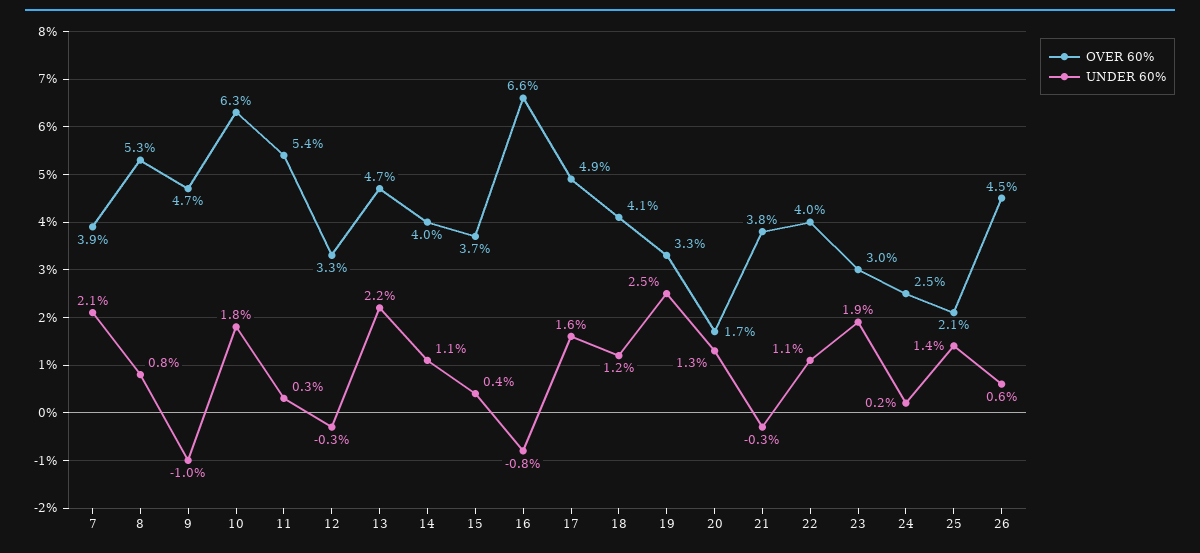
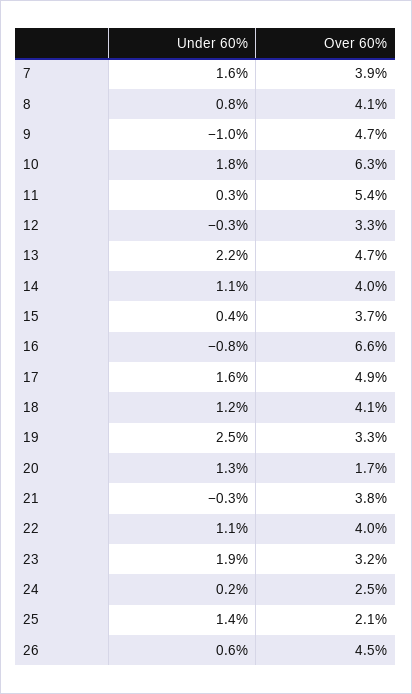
  {
    "OVER 60%": {
      "7": 3.9,
-     "8": 5.3,
+     "8": 4.1,
      "9": 4.7,
      "10": 6.3,
      "11": 5.4,
      "12": 3.3,
      "13": 4.7,
      "14": 4,
      "15": 3.7,
      "16": 6.6,
      "17": 4.9,
      "18": 4.1,
      "19": 3.3,
      "20": 1.7,
      "21": 3.8,
      "22": 4,
-     "23": 3,
+     "23": 3.2,
      "24": 2.5,
      "25": 2.1,
      "26": 4.5
    },
    "UNDER 60%": {
-     "7": 2.1,
+     "7": 1.6,
      "8": 0.8,
      "9": -1,
      "10": 1.8,
      "11": 0.3,
      "12": -0.3,
      "13": 2.2,
      "14": 1.1,
      "15": 0.4,
      "16": -0.8,
      "17": 1.6,
      "18": 1.2,
      "19": 2.5,
      "20": 1.3,
      "21": -0.3,
      "22": 1.1,
      "23": 1.9,
      "24": 0.2,
      "25": 1.4,
      "26": 0.6
    }
  }

